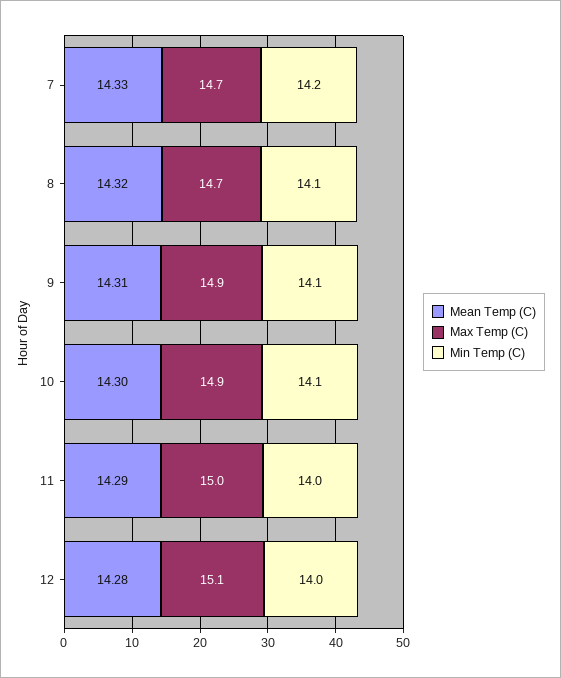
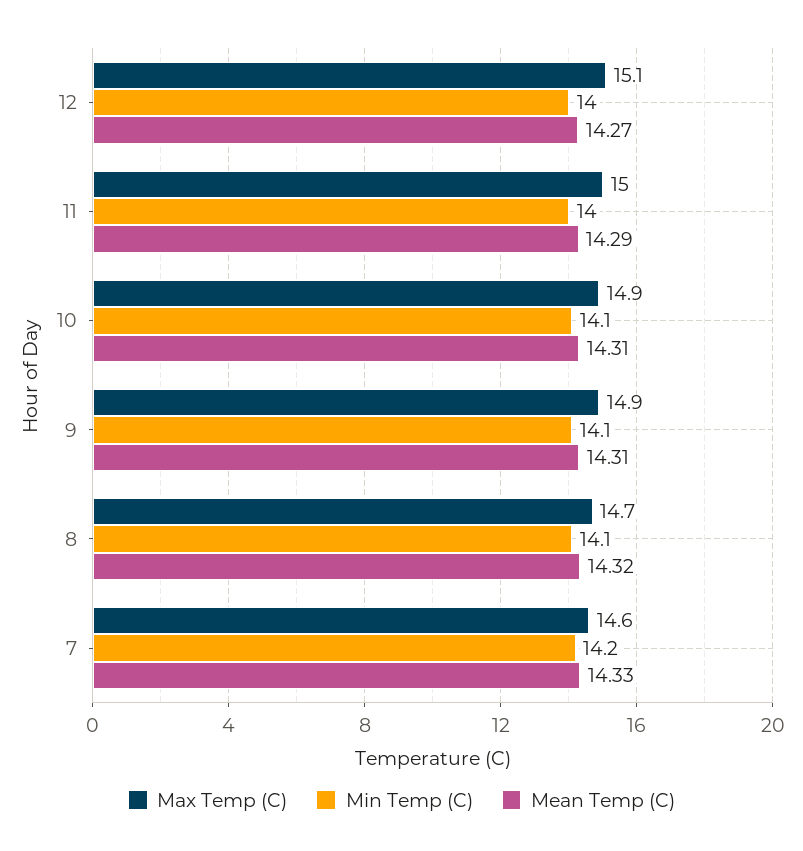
  {
    "Mean Temp (C)": {
      "7": 14.33,
      "8": 14.32,
      "9": 14.31,
-     "10": 14.3,
+     "10": 14.31,
      "11": 14.29,
-     "12": 14.28
+     "12": 14.27
    },
    "Max Temp (C)": {
-     "7": 14.7,
+     "7": 14.6,
      "8": 14.7,
      "9": 14.9,
      "10": 14.9,
      "11": 15,
      "12": 15.1
    },
    "Min Temp (C)": {
      "7": 14.2,
      "8": 14.1,
      "9": 14.1,
      "10": 14.1,
      "11": 14,
      "12": 14
    }
  }

